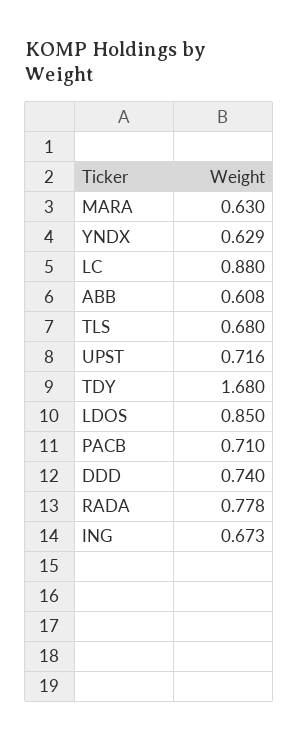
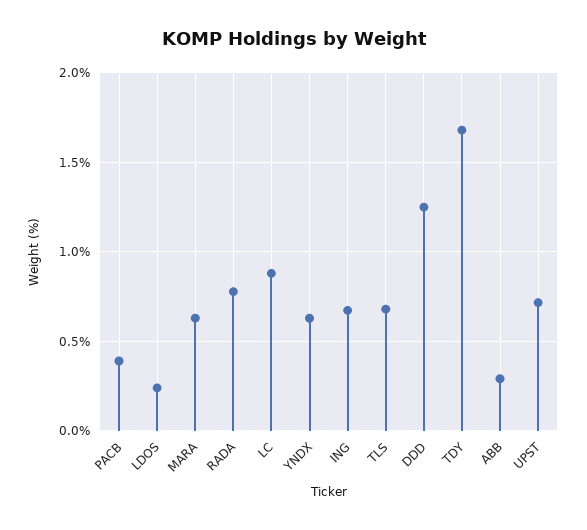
  {
    "MARA": 0.63,
    "YNDX": 0.629,
    "LC": 0.88,
-   "ABB": 0.608,
+   "ABB": 0.3,
    "TLS": 0.68,
    "UPST": 0.716,
    "TDY": 1.68,
-   "LDOS": 0.85,
+   "LDOS": 0.25,
-   "PACB": 0.71,
+   "PACB": 0.4,
-   "DDD": 0.74,
+   "DDD": 1.25,
    "RADA": 0.778,
    "ING": 0.673
  }

